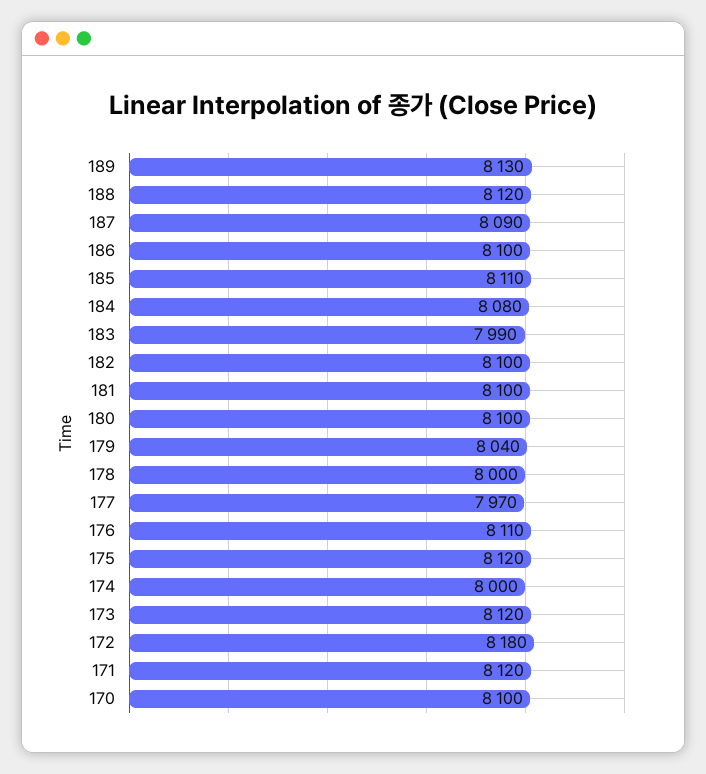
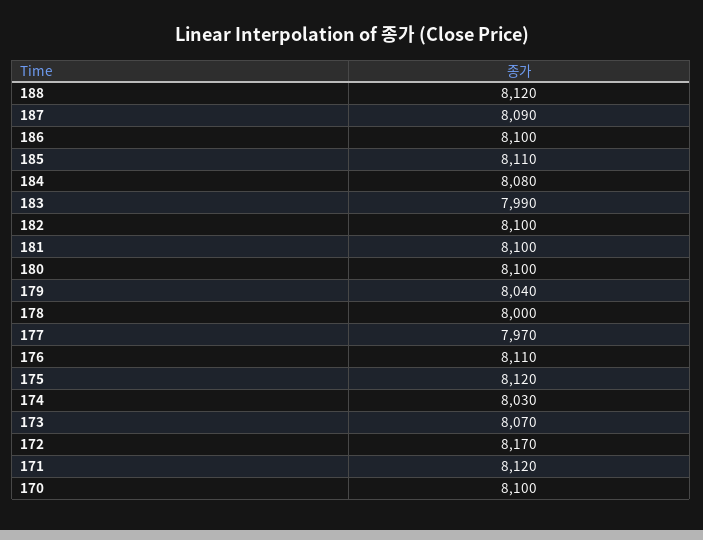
  {
-   "189": 8130,
    "188": 8120,
    "187": 8090,
    "186": 8100,
    "185": 8110,
    "184": 8080,
    "183": 7990,
    "182": 8100,
    "181": 8100,
    "180": 8100,
    "179": 8040,
    "178": 8000,
    "177": 7970,
    "176": 8110,
    "175": 8120,
-   "174": 8000,
+   "174": 8030,
-   "173": 8120,
+   "173": 8070,
-   "172": 8180,
+   "172": 8170,
    "171": 8120,
    "170": 8100
  }

